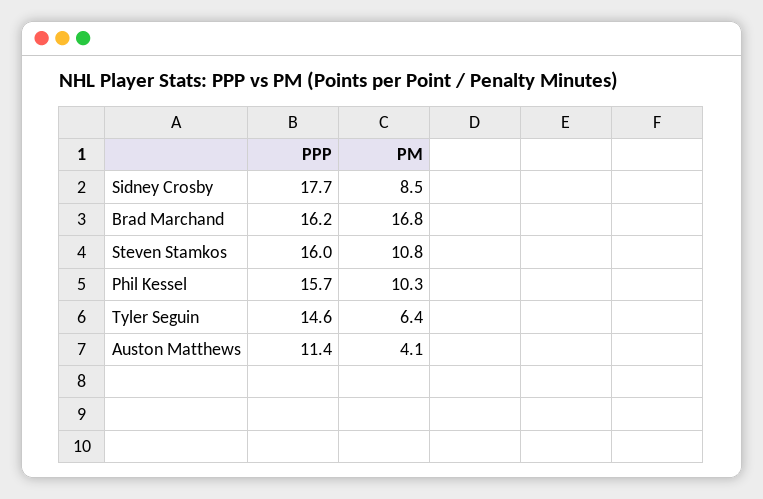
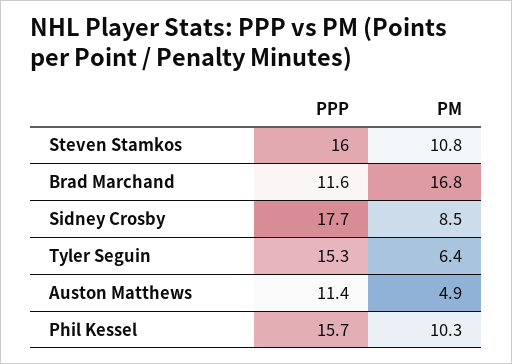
  {
    "PPP": {
      "Sidney Crosby": 17.7,
-     "Brad Marchand": 16.2,
+     "Brad Marchand": 11.6,
      "Steven Stamkos": 16,
      "Phil Kessel": 15.7,
-     "Tyler Seguin": 14.6,
+     "Tyler Seguin": 15.3,
      "Auston Matthews": 11.4
    },
    "PM": {
      "Sidney Crosby": 8.5,
      "Brad Marchand": 16.8,
      "Steven Stamkos": 10.8,
      "Phil Kessel": 10.3,
      "Tyler Seguin": 6.4,
-     "Auston Matthews": 4.1
+     "Auston Matthews": 4.9
    }
  }

